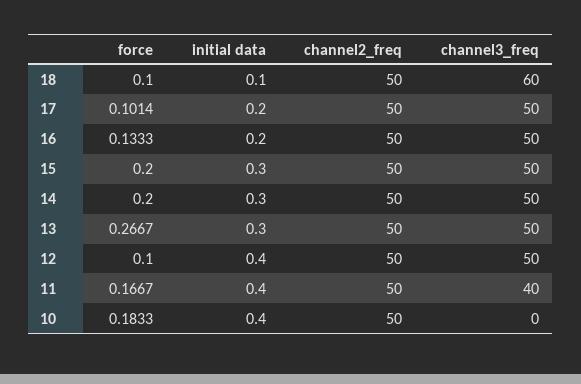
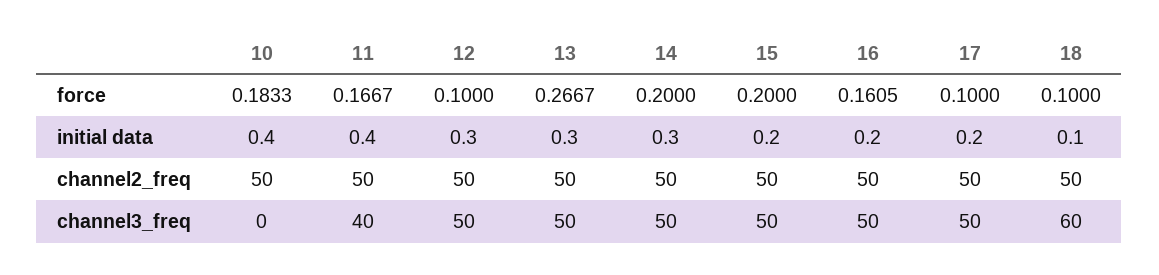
  {
    "force": {
      "18": 0.1,
-     "17": 0.1014,
+     "17": 0.1,
-     "16": 0.1333,
+     "16": 0.1605,
      "15": 0.2,
      "14": 0.2,
      "13": 0.2667,
      "12": 0.1,
      "11": 0.1667,
      "10": 0.1833
    },
    "initial data": {
      "18": 0.1,
      "17": 0.2,
      "16": 0.2,
-     "15": 0.3,
+     "15": 0.2,
      "14": 0.3,
      "13": 0.3,
-     "12": 0.4,
+     "12": 0.3,
      "11": 0.4,
      "10": 0.4
    },
    "channel2_freq": {
      "18": 50,
      "17": 50,
      "16": 50,
      "15": 50,
      "14": 50,
      "13": 50,
      "12": 50,
      "11": 50,
      "10": 50
    },
    "channel3_freq": {
      "18": 60,
      "17": 50,
      "16": 50,
      "15": 50,
      "14": 50,
      "13": 50,
      "12": 50,
      "11": 40,
      "10": 0
    }
  }

